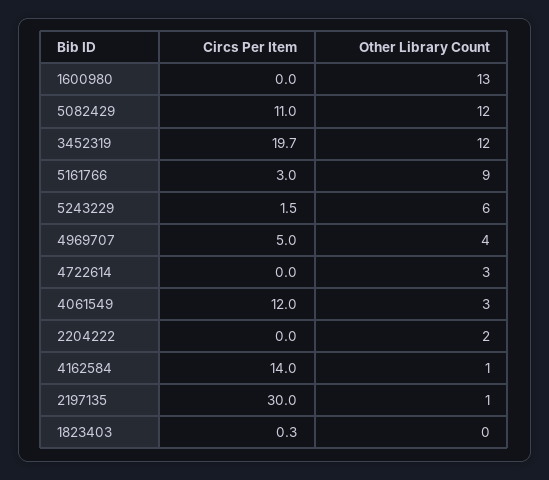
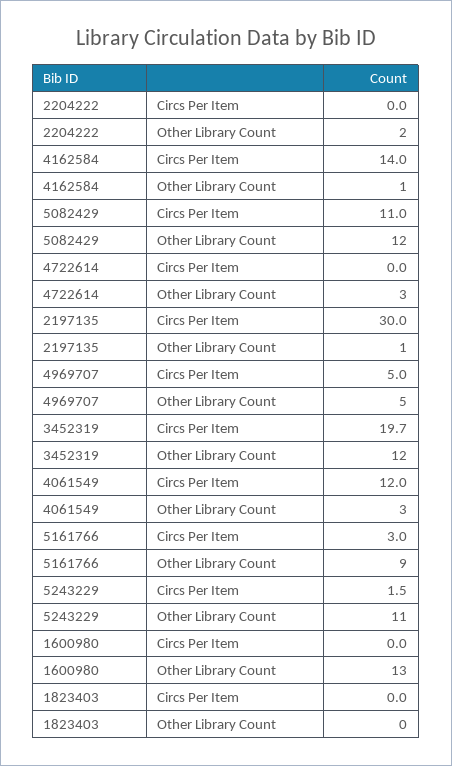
  {
    "Circs Per Item": {
      "1600980": 0,
      "5082429": 11,
      "3452319": 19.7,
      "5161766": 3,
      "5243229": 1.5,
      "4969707": 5,
      "4722614": 0,
      "4061549": 12,
      "2204222": 0,
      "4162584": 14,
      "2197135": 30,
-     "1823403": 0.3
+     "1823403": 0
    },
    "Other Library Count": {
      "1600980": 13,
      "5082429": 12,
      "3452319": 12,
      "5161766": 9,
-     "5243229": 6,
+     "5243229": 11,
-     "4969707": 4,
+     "4969707": 5,
      "4722614": 3,
      "4061549": 3,
      "2204222": 2,
      "4162584": 1,
      "2197135": 1,
      "1823403": 0
    }
  }

